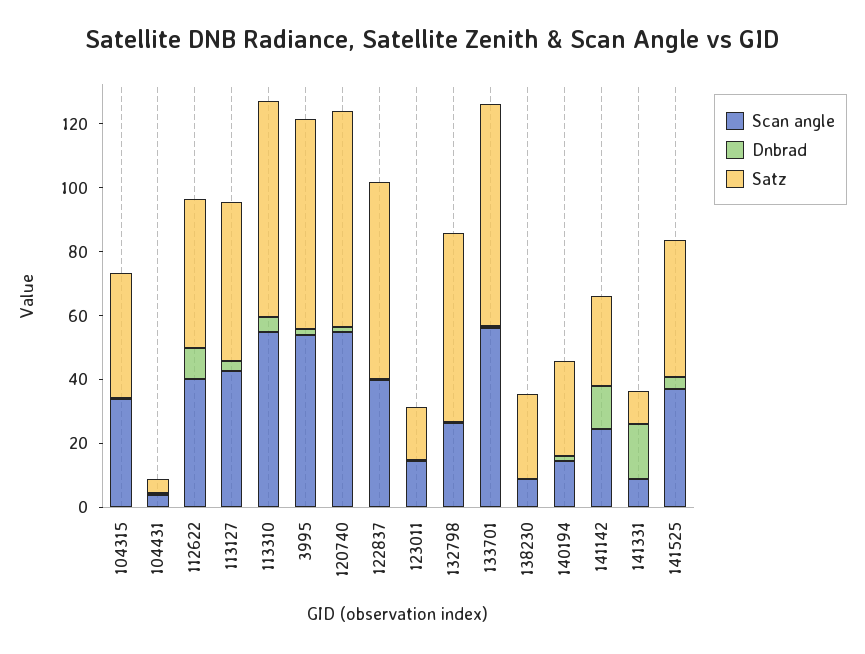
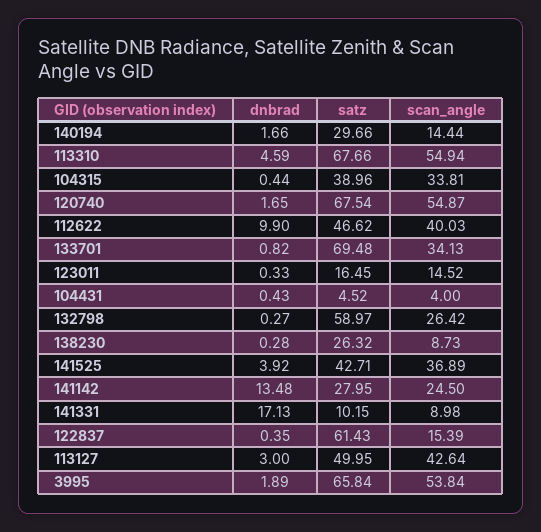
  {
    "Scan angle": {
      "104315": 33.81,
      "104431": 4,
      "112622": 40.03,
      "113127": 42.64,
      "113310": 54.94,
      "3995": 53.84,
      "120740": 54.87,
-     "122837": 40,
+     "122837": 15.39,
      "123011": 14.52,
      "132798": 26.42,
-     "133701": 55,
+     "133701": 34.13,
      "138230": 8.73,
      "140194": 14.44,
      "141142": 24.5,
      "141331": 8.98,
      "141525": 36.89
    },
    "Dnbrad": {
      "104315": 0.44,
      "104431": 0.43,
      "112622": 9.9,
      "113127": 3,
      "113310": 4.59,
      "3995": 1.89,
      "120740": 1.65,
      "122837": 0.35,
      "123011": 0.33,
      "132798": 0.27,
      "133701": 0.82,
      "138230": 0.28,
      "140194": 1.66,
      "141142": 13.48,
      "141331": 17.13,
      "141525": 3.92
    },
    "Satz": {
      "104315": 38.96,
      "104431": 4.52,
      "112622": 46.62,
      "113127": 49.95,
      "113310": 67.66,
      "3995": 65.84,
      "120740": 67.54,
      "122837": 61.43,
      "123011": 16.45,
      "132798": 58.97,
      "133701": 69.48,
      "138230": 26.32,
      "140194": 29.66,
      "141142": 27.95,
      "141331": 10.15,
      "141525": 42.71
    }
  }

